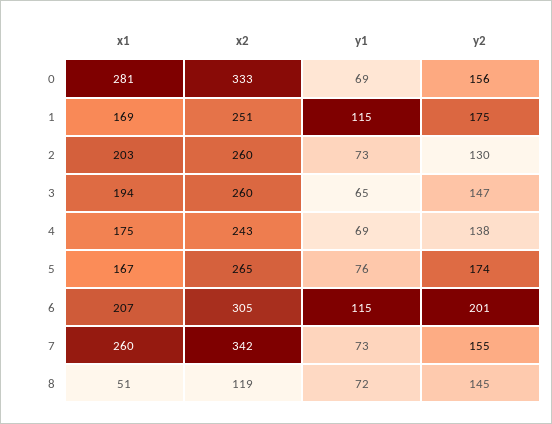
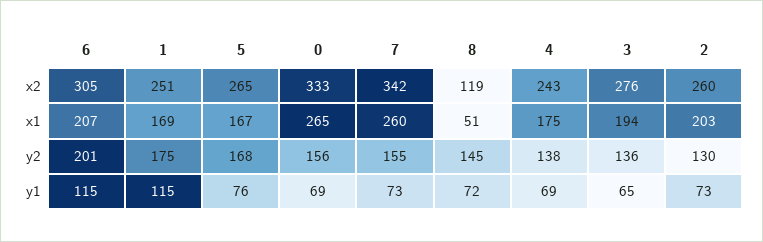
  {
    "x1": {
-     "0": 281,
+     "0": 265,
      "1": 169,
      "2": 203,
      "3": 194,
      "4": 175,
      "5": 167,
      "6": 207,
      "7": 260,
      "8": 51
    },
    "x2": {
      "0": 333,
      "1": 251,
      "2": 260,
-     "3": 260,
+     "3": 276,
      "4": 243,
      "5": 265,
      "6": 305,
      "7": 342,
      "8": 119
    },
    "y1": {
      "0": 69,
      "1": 115,
      "2": 73,
      "3": 65,
      "4": 69,
      "5": 76,
      "6": 115,
      "7": 73,
      "8": 72
    },
    "y2": {
      "0": 156,
      "1": 175,
      "2": 130,
-     "3": 147,
+     "3": 136,
      "4": 138,
-     "5": 174,
+     "5": 168,
      "6": 201,
      "7": 155,
      "8": 145
    }
  }

